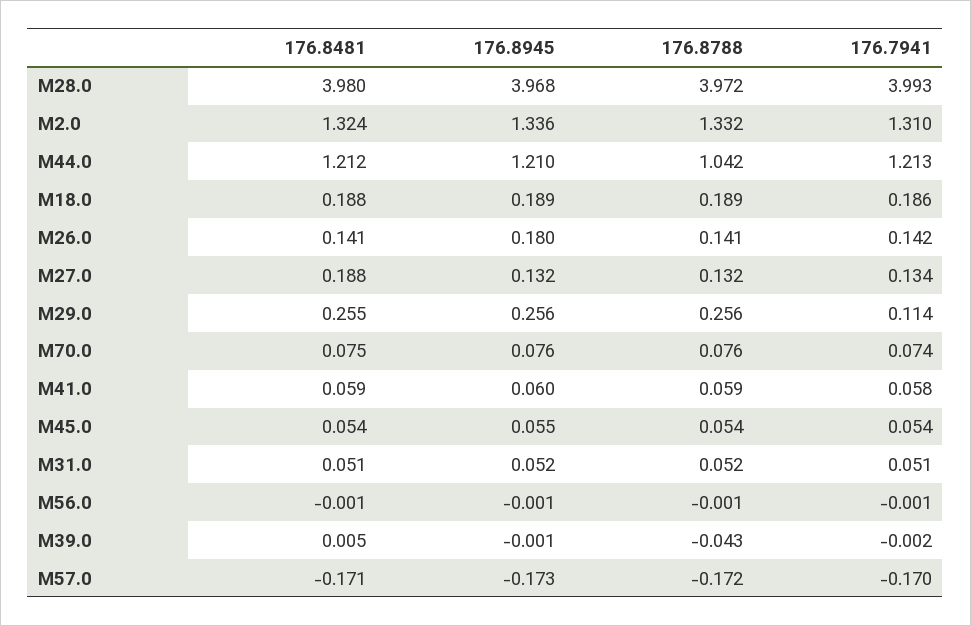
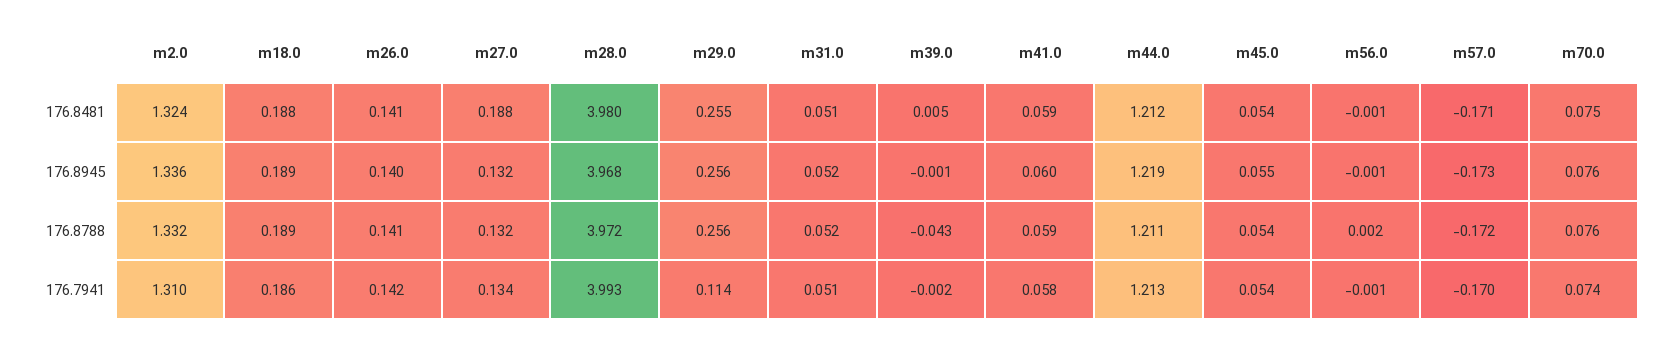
  {
    "176.8481": {
      "M28.0": 3.98,
      "M2.0": 1.324,
      "M44.0": 1.212,
      "M18.0": 0.188,
      "M26.0": 0.141,
      "M27.0": 0.188,
      "M29.0": 0.255,
      "M70.0": 0.075,
      "M41.0": 0.059,
      "M45.0": 0.054,
      "M31.0": 0.051,
      "M56.0": -0.001,
      "M39.0": 0.005,
      "M57.0": -0.171
    },
    "176.8945": {
      "M28.0": 3.968,
      "M2.0": 1.336,
-     "M44.0": 1.21,
+     "M44.0": 1.219,
      "M18.0": 0.189,
-     "M26.0": 0.18,
+     "M26.0": 0.14,
      "M27.0": 0.132,
      "M29.0": 0.256,
      "M70.0": 0.076,
      "M41.0": 0.06,
      "M45.0": 0.055,
      "M31.0": 0.052,
      "M56.0": -0.001,
      "M39.0": -0.001,
      "M57.0": -0.173
    },
    "176.8788": {
      "M28.0": 3.972,
      "M2.0": 1.332,
-     "M44.0": 1.042,
+     "M44.0": 1.211,
      "M18.0": 0.189,
      "M26.0": 0.141,
      "M27.0": 0.132,
      "M29.0": 0.256,
      "M70.0": 0.076,
      "M41.0": 0.059,
      "M45.0": 0.054,
      "M31.0": 0.052,
-     "M56.0": -0.001,
+     "M56.0": 0.002,
      "M39.0": -0.043,
      "M57.0": -0.172
    },
    "176.7941": {
      "M28.0": 3.993,
      "M2.0": 1.31,
      "M44.0": 1.213,
      "M18.0": 0.186,
      "M26.0": 0.142,
      "M27.0": 0.134,
      "M29.0": 0.114,
      "M70.0": 0.074,
      "M41.0": 0.058,
      "M45.0": 0.054,
      "M31.0": 0.051,
      "M56.0": -0.001,
      "M39.0": -0.002,
      "M57.0": -0.17
    }
  }

